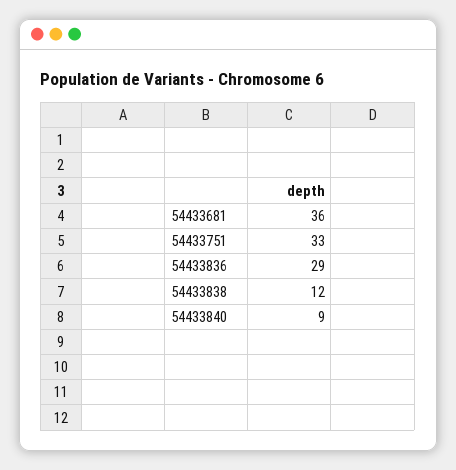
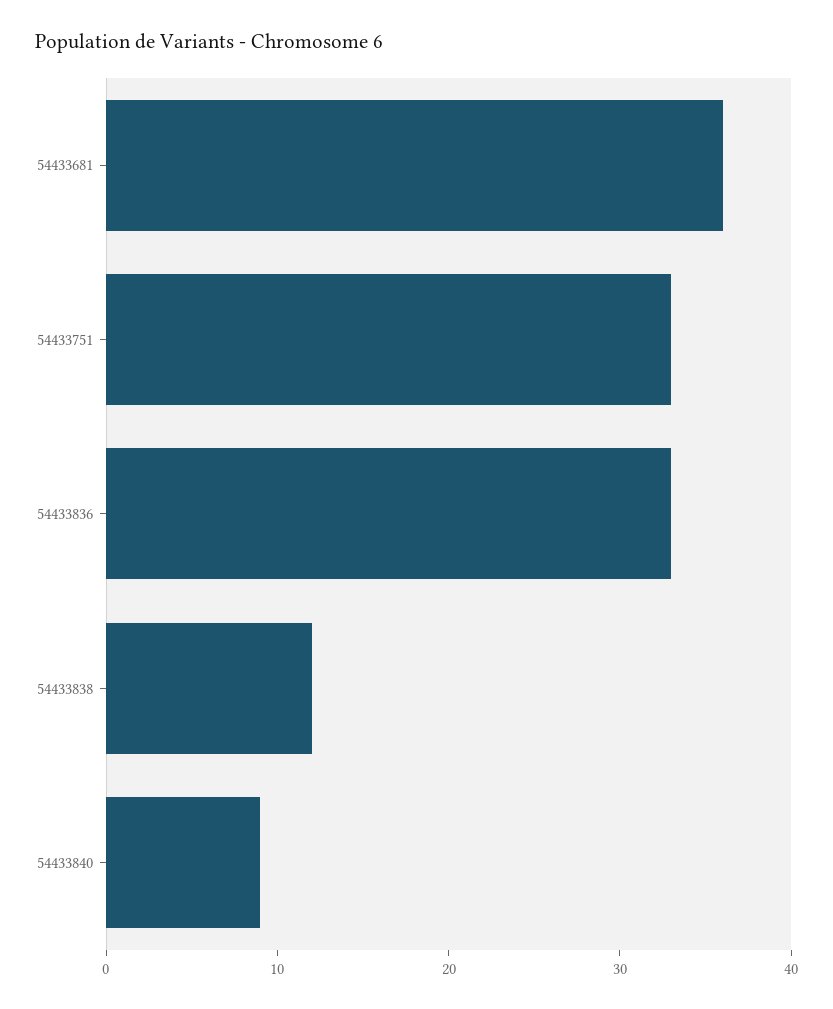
  {
    "54433681": 36,
    "54433751": 33,
-   "54433836": 29,
+   "54433836": 33,
    "54433838": 12,
    "54433840": 9
  }

